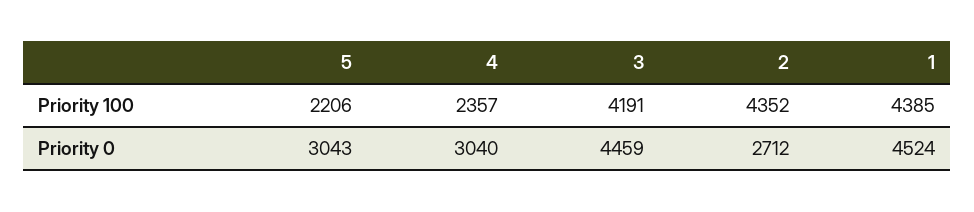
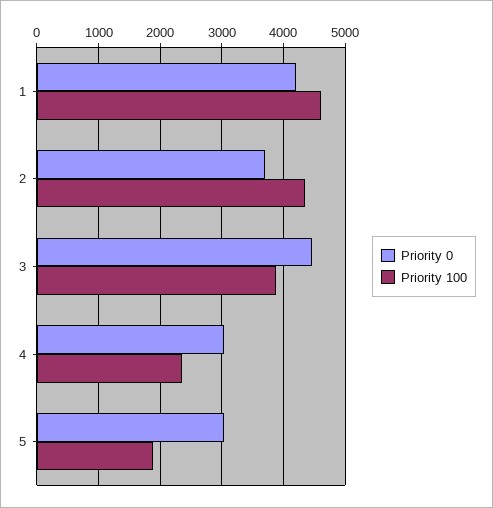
  {
    "Priority 100": {
-     "5": 2206,
+     "5": 1900,
      "4": 2357,
-     "3": 4191,
+     "3": 3900,
      "2": 4352,
-     "1": 4385
+     "1": 4600
    },
    "Priority 0": {
      "5": 3043,
      "4": 3040,
      "3": 4459,
-     "2": 2712,
+     "2": 3700,
-     "1": 4524
+     "1": 4200
    }
  }

